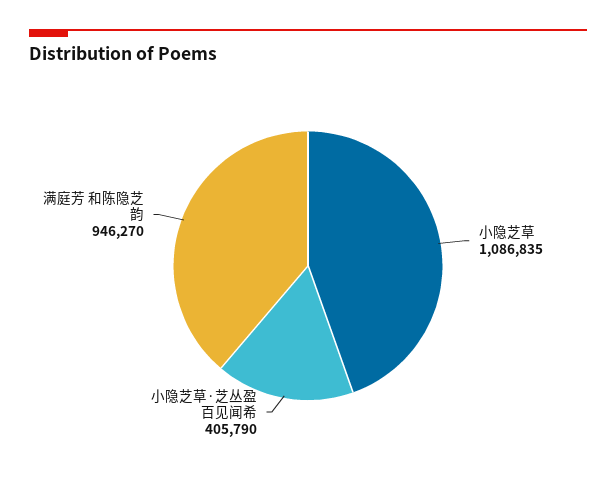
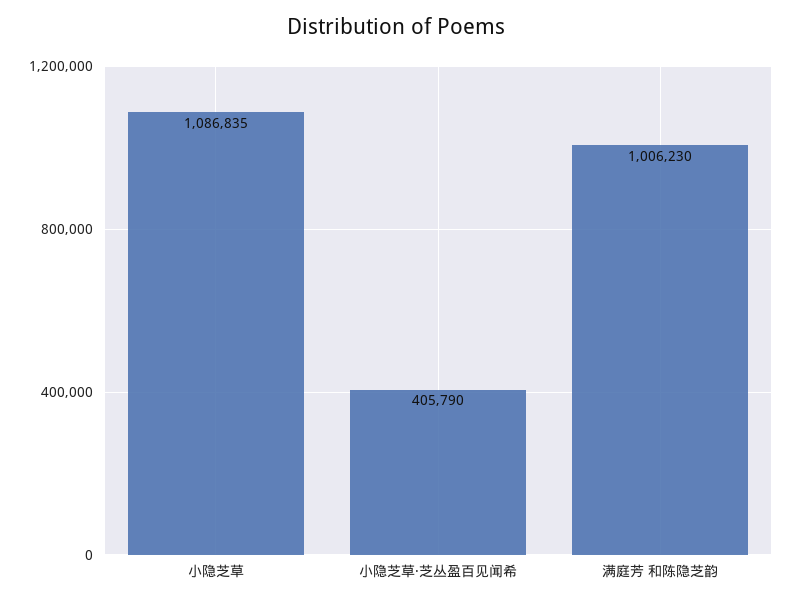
  {
    "小隐芝草": 1086835,
    "小隐芝草·芝丛盈百见闻希": 405790,
-   "满庭芳 和陈隐芝韵": 946270
+   "满庭芳 和陈隐芝韵": 1006230
  }

